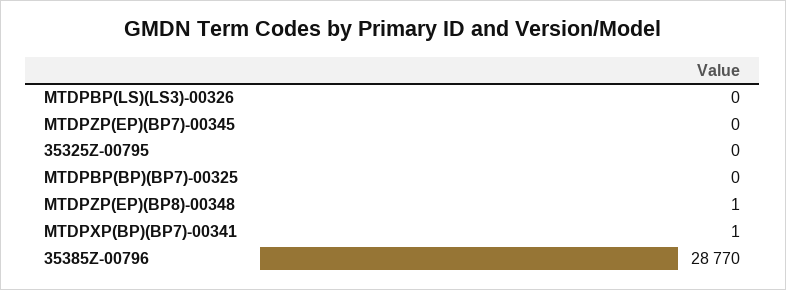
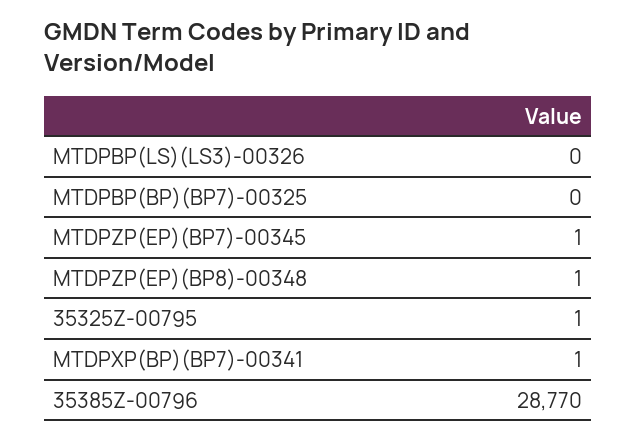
  {
    "MTDPBP(LS)(LS3)-00326": 0,
-   "MTDPZP(EP)(BP7)-00345": 0,
+   "MTDPZP(EP)(BP7)-00345": 1,
-   "35325Z-00795": 0,
+   "35325Z-00795": 1,
    "MTDPBP(BP)(BP7)-00325": 0,
    "MTDPZP(EP)(BP8)-00348": 1,
    "MTDPXP(BP)(BP7)-00341": 1,
    "35385Z-00796": 28770
  }

